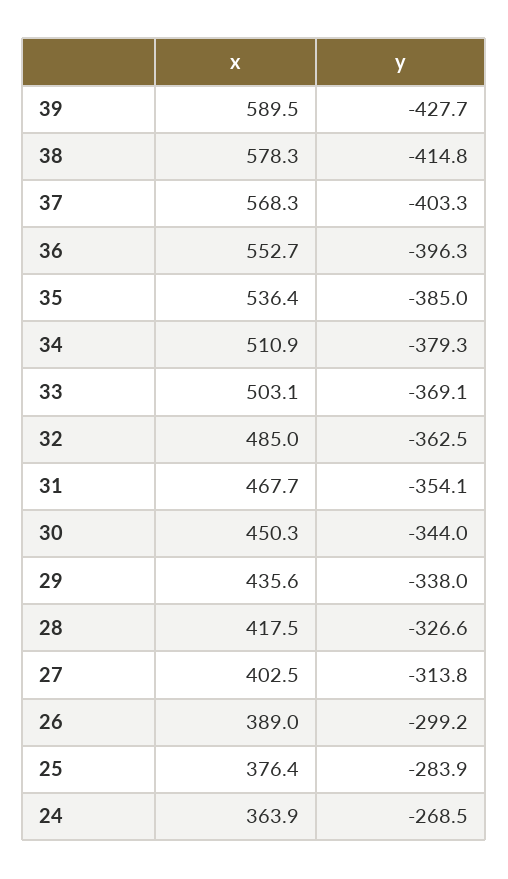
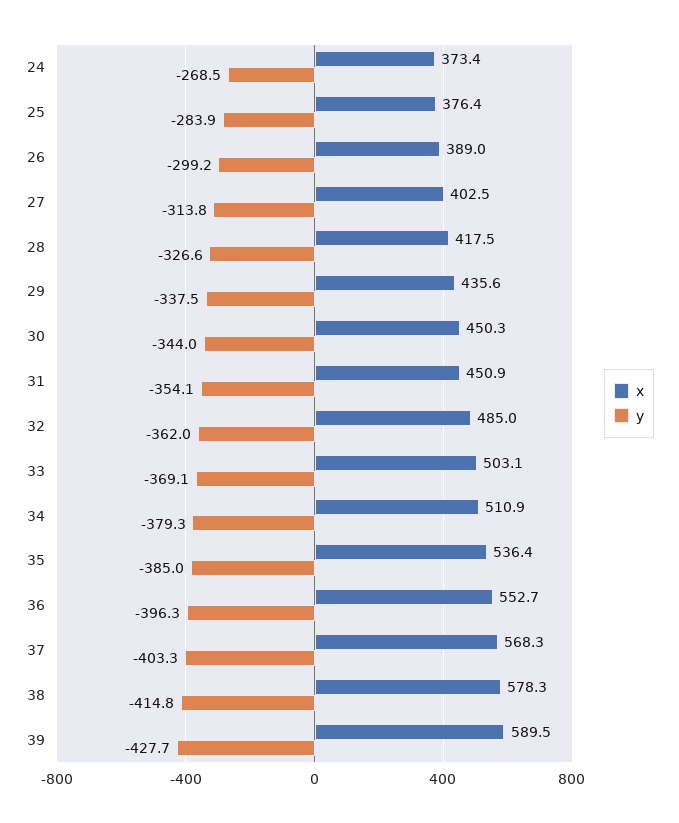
  {
    "x": {
      "39": 589.5,
      "38": 578.3,
      "37": 568.3,
      "36": 552.7,
      "35": 536.4,
      "34": 510.9,
      "33": 503.1,
      "32": 485,
-     "31": 467.7,
+     "31": 450.9,
      "30": 450.3,
      "29": 435.6,
      "28": 417.5,
      "27": 402.5,
      "26": 389,
      "25": 376.4,
-     "24": 363.9
+     "24": 373.4
    },
    "y": {
      "39": -427.7,
      "38": -414.8,
      "37": -403.3,
      "36": -396.3,
      "35": -385,
      "34": -379.3,
      "33": -369.1,
-     "32": -362.5,
+     "32": -362,
      "31": -354.1,
      "30": -344,
-     "29": -338,
+     "29": -337.5,
      "28": -326.6,
      "27": -313.8,
      "26": -299.2,
      "25": -283.9,
      "24": -268.5
    }
  }

